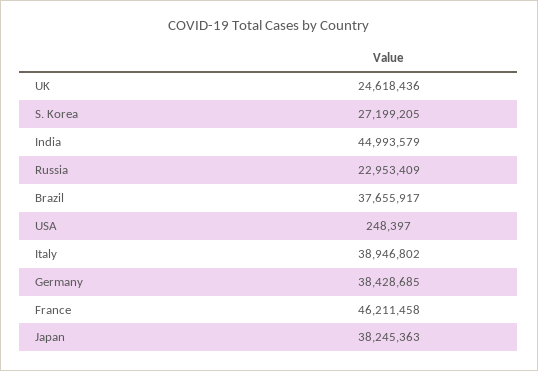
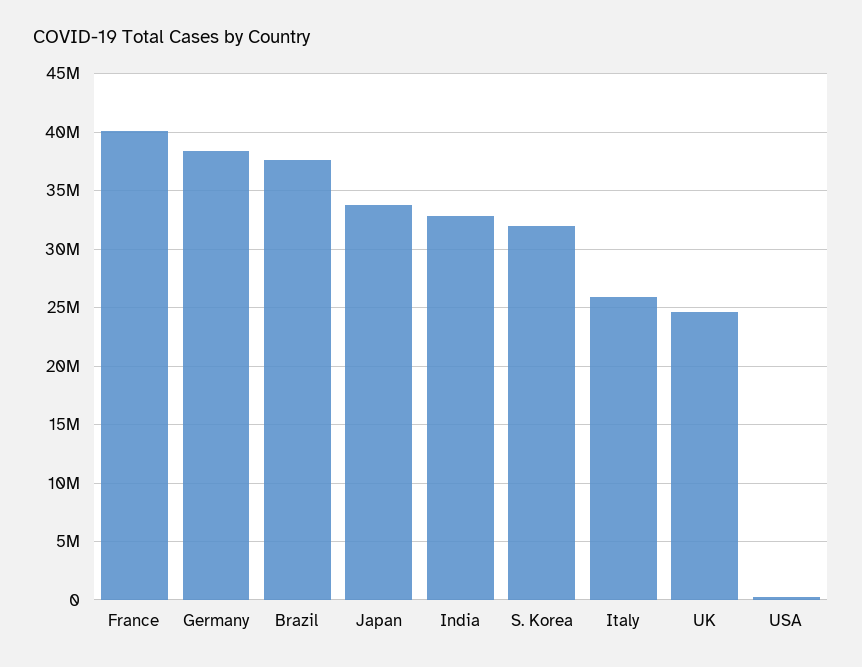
  {
    "UK": 24618436,
-   "S. Korea": 27199205,
+   "S. Korea": 32000000,
-   "India": 44993579,
+   "India": 33000000,
-   "Russia": 22953409,
    "Brazil": 37655917,
    "USA": 248397,
-   "Italy": 38946802,
+   "Italy": 26000000,
    "Germany": 38428685,
-   "France": 46211458,
+   "France": 40000000,
-   "Japan": 38245363
+   "Japan": 34000000
  }

